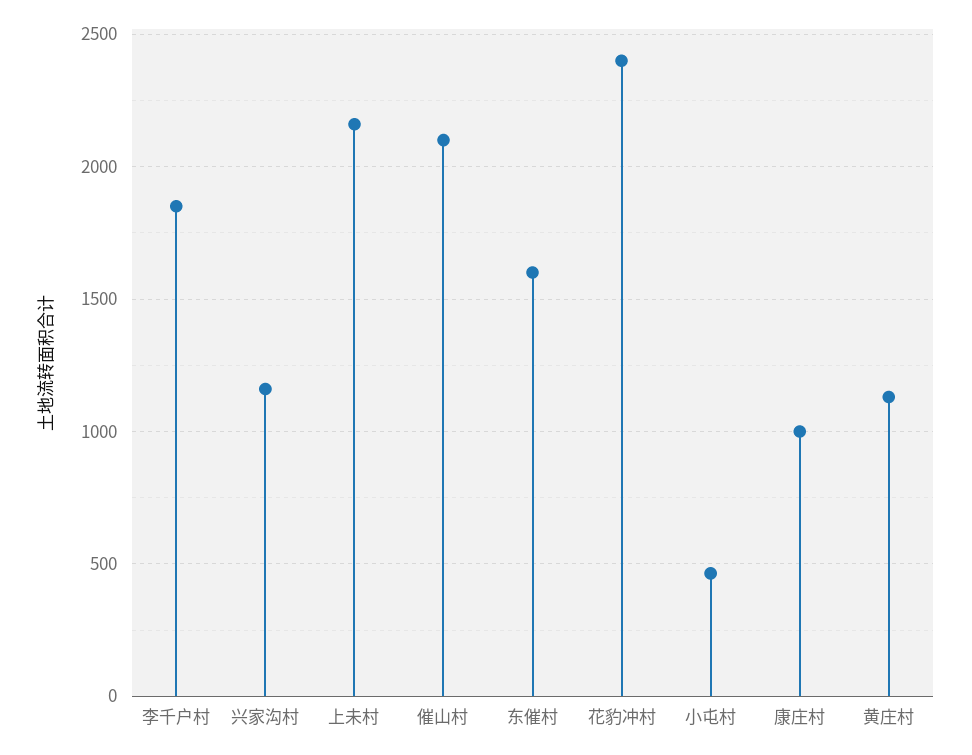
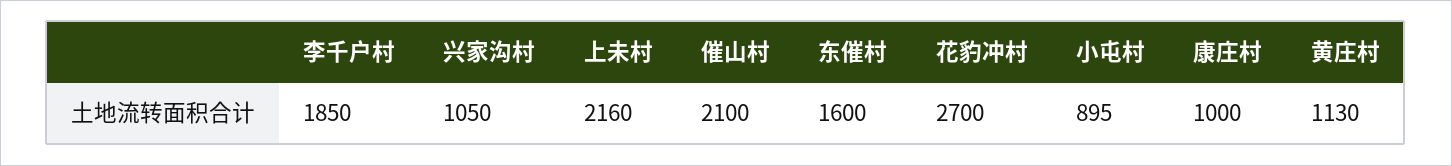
  {
    "李千户村": 1850,
-   "兴家沟村": 1150,
+   "兴家沟村": 1050,
    "上未村": 2160,
    "催山村": 2100,
    "东催村": 1600,
-   "花豹冲村": 2400,
+   "花豹冲村": 2700,
-   "小屯村": 450,
+   "小屯村": 895,
    "康庄村": 1000,
    "黄庄村": 1130
  }

